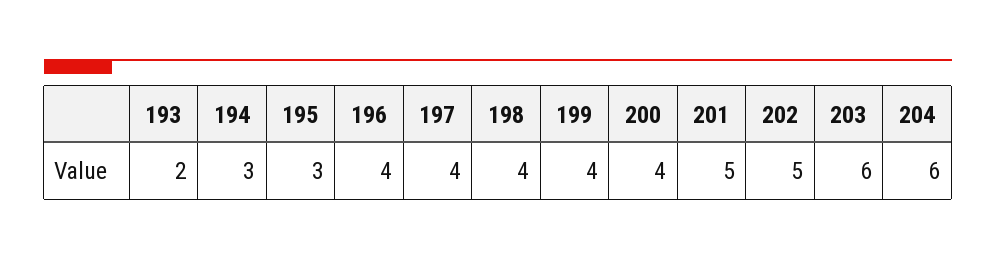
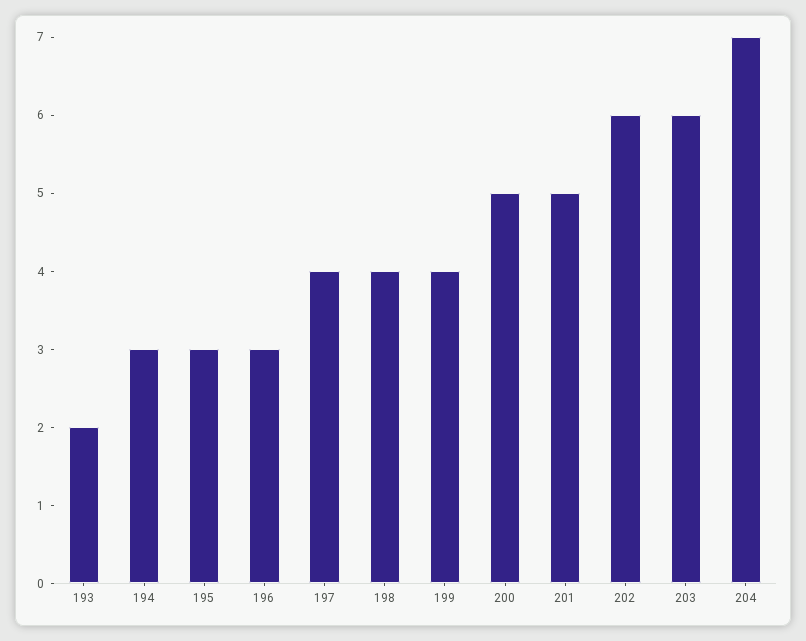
  {
    "193": 2,
    "194": 3,
    "195": 3,
-   "196": 4,
+   "196": 3,
    "197": 4,
    "198": 4,
    "199": 4,
-   "200": 4,
+   "200": 5,
    "201": 5,
-   "202": 5,
+   "202": 6,
    "203": 6,
-   "204": 6
+   "204": 7
  }

